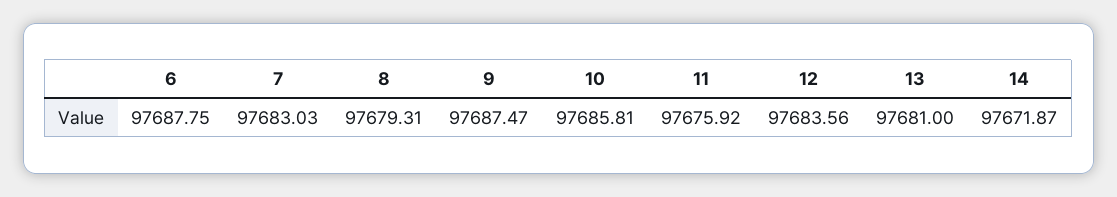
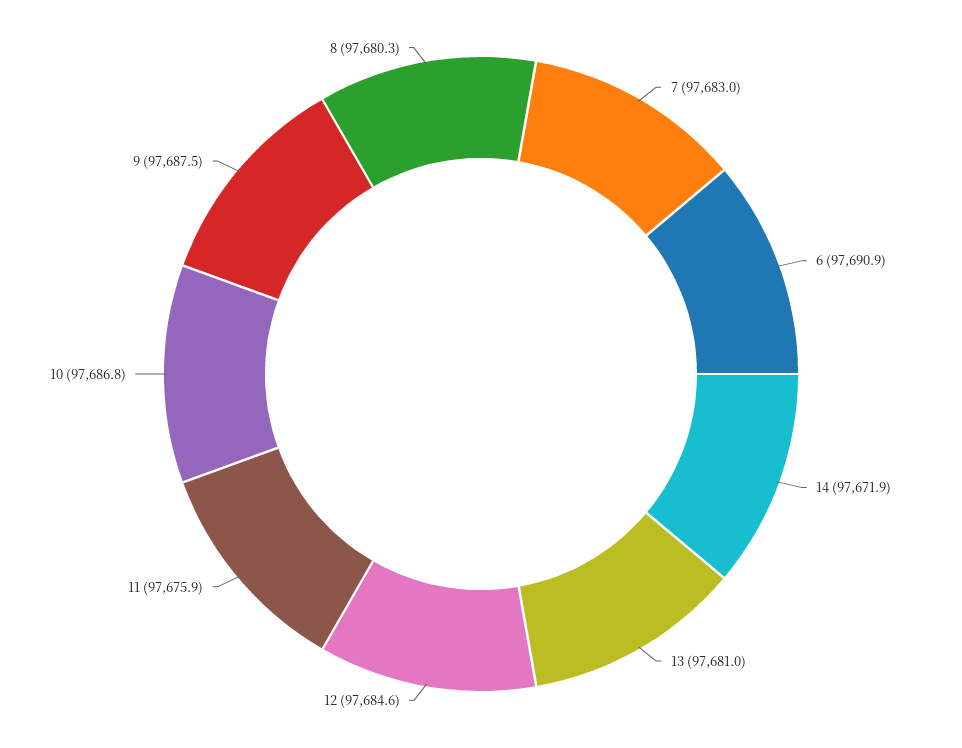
  {
-   "6": 97687.75,
+   "6": 97690.9,
    "7": 97683.03,
-   "8": 97679.31,
+   "8": 97680.3,
    "9": 97687.47,
-   "10": 97685.81,
+   "10": 97686.8,
    "11": 97675.92,
-   "12": 97683.56,
+   "12": 97684.6,
    "13": 97681,
    "14": 97671.87
  }

